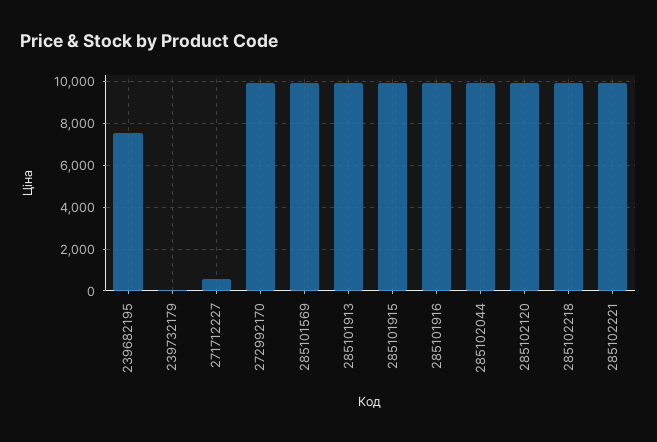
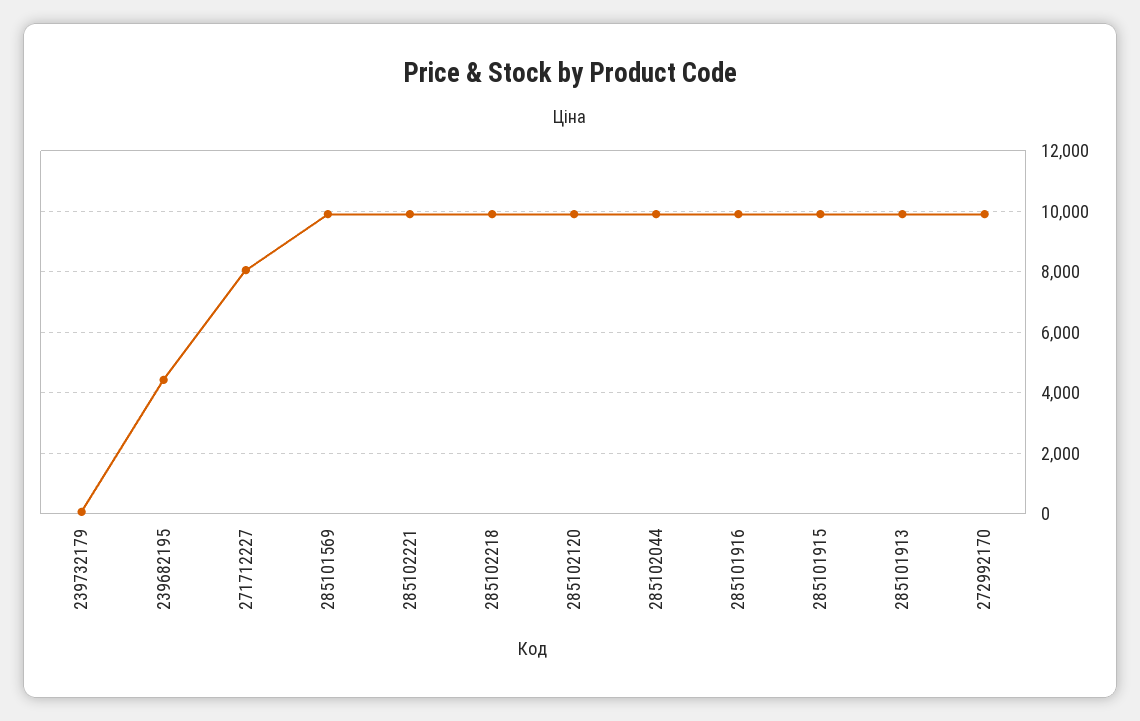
  {
-   "239682195": 7500,
+   "239682195": 4400,
    "239732179": 0,
-   "271712227": 500,
+   "271712227": 8000,
    "272992170": 10000,
    "285101569": 10000,
    "285101913": 10000,
    "285101915": 10000,
    "285101916": 10000,
    "285102044": 10000,
    "285102120": 10000,
    "285102218": 10000,
    "285102221": 10000
  }

